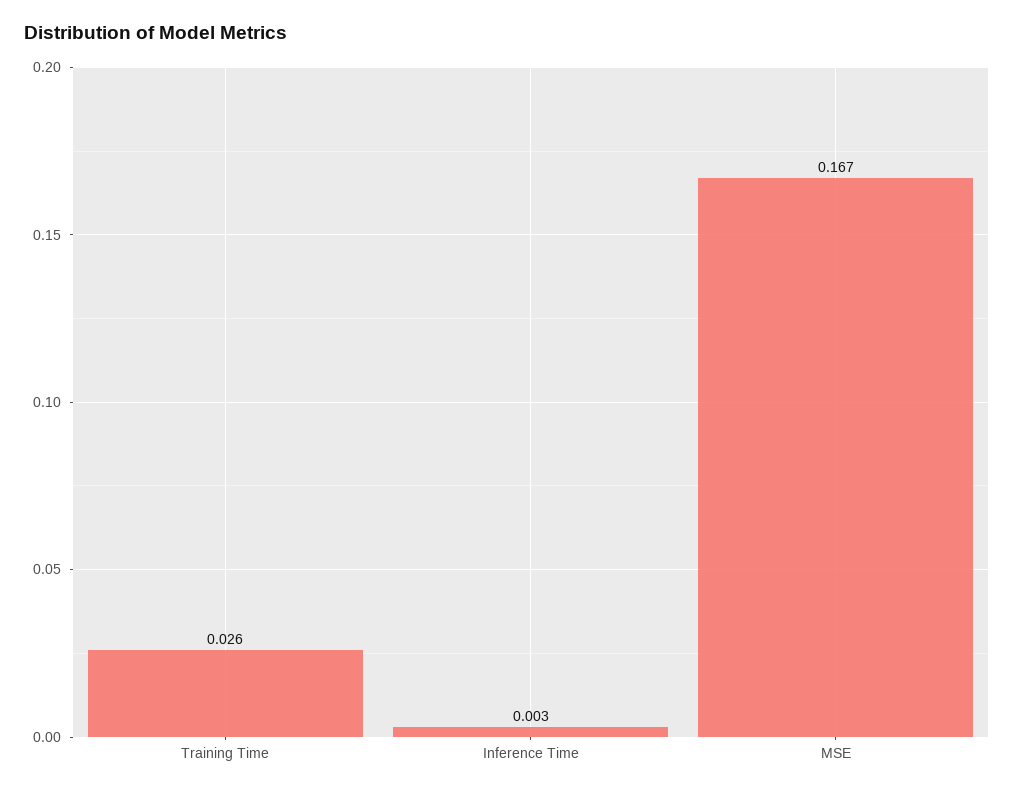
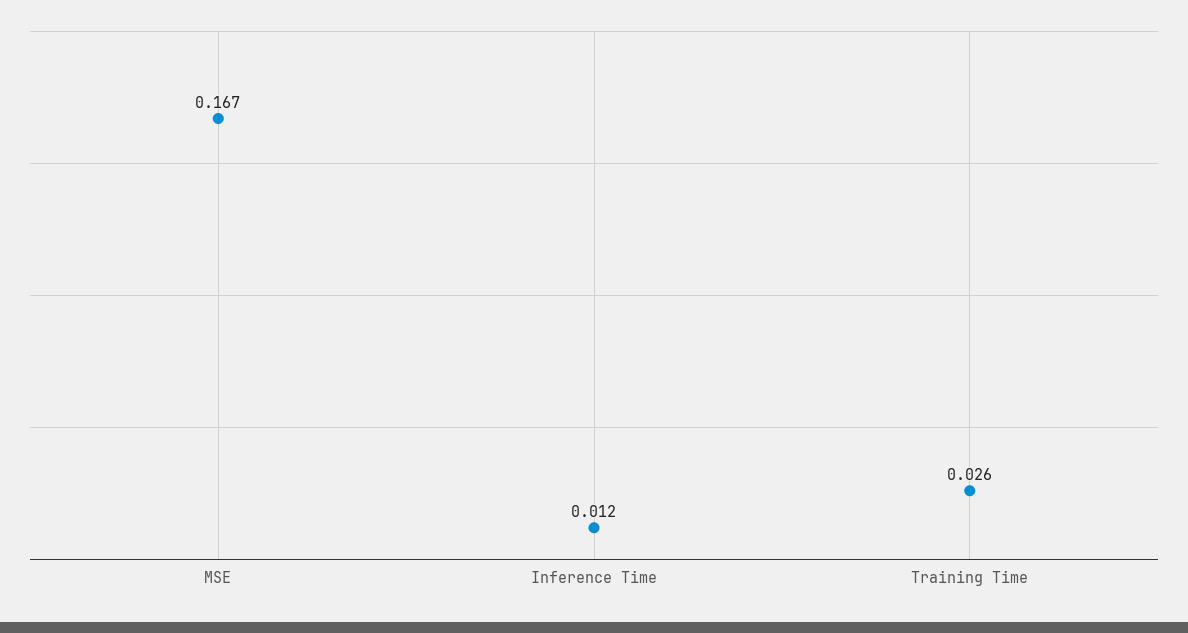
  {
    "Training Time": 0.026,
-   "Inference Time": 0.003,
+   "Inference Time": 0.012,
    "MSE": 0.167
  }

